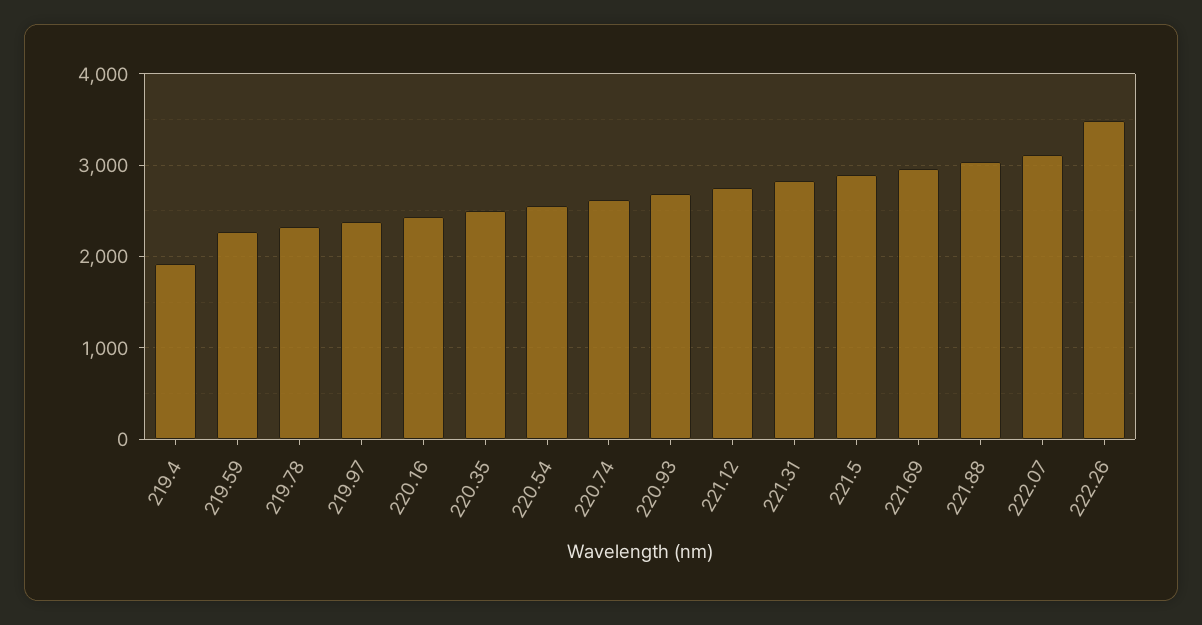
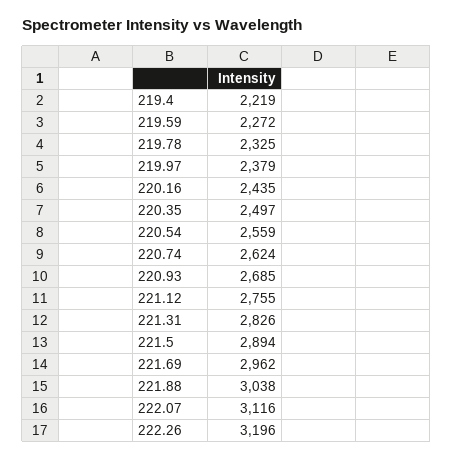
  {
-   "219.4": 1900,
+   "219.4": 2219,
    "219.59": 2272,
    "219.78": 2325,
    "219.97": 2379,
    "220.16": 2435,
    "220.35": 2497,
    "220.54": 2559,
    "220.74": 2624,
    "220.93": 2685,
    "221.12": 2755,
    "221.31": 2826,
    "221.5": 2894,
    "221.69": 2962,
    "221.88": 3038,
    "222.07": 3116,
-   "222.26": 3500
+   "222.26": 3196
  }

